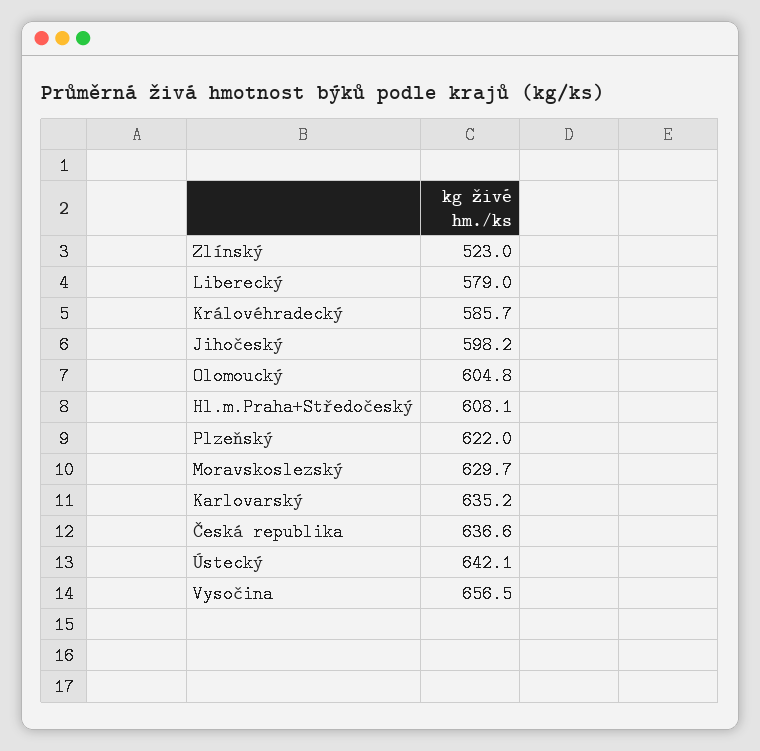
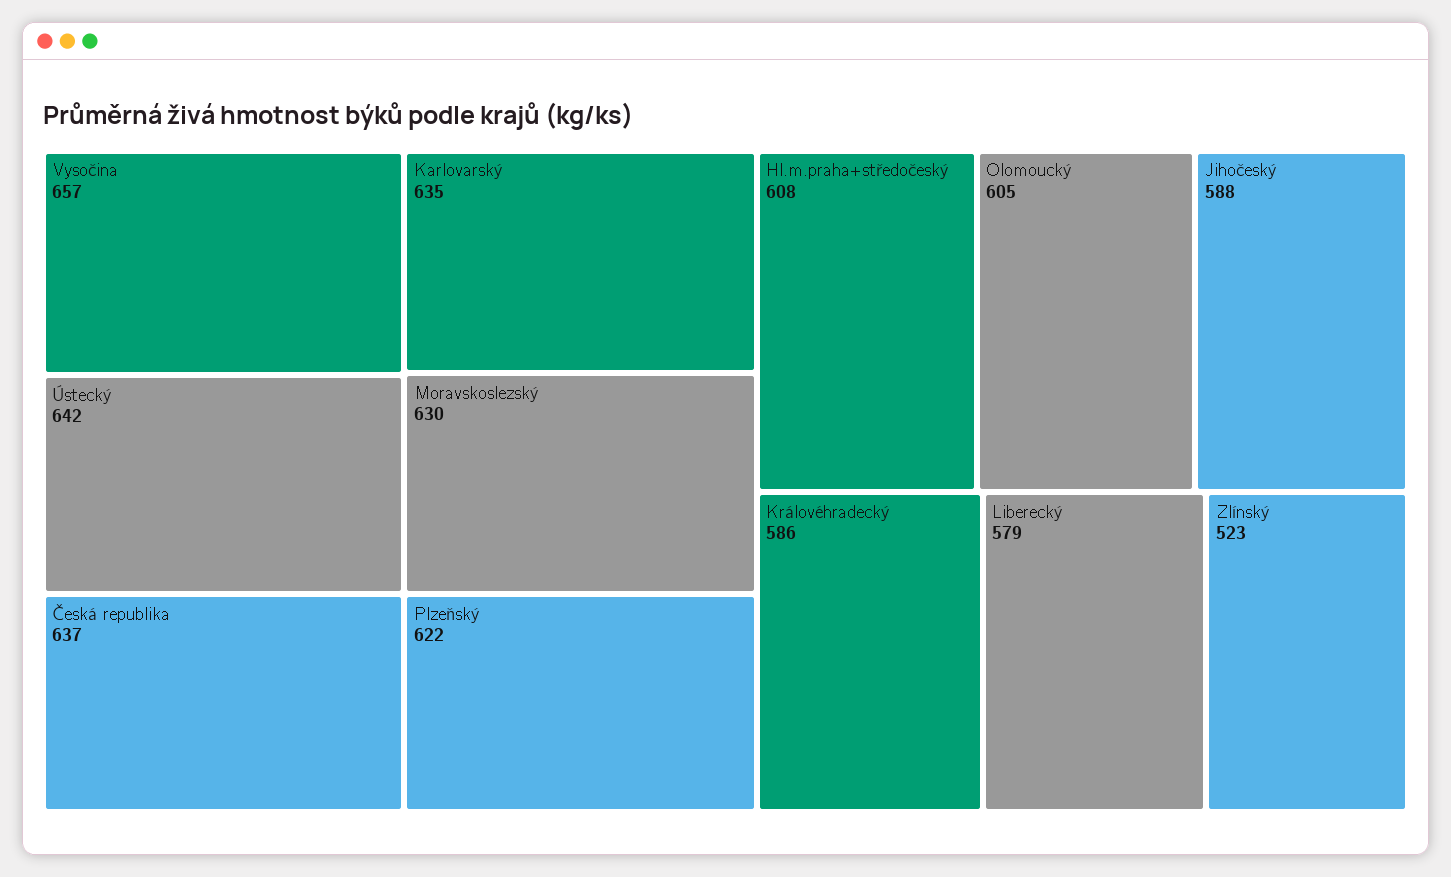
  {
    "Zlínský": 523,
    "Liberecký": 579,
    "Královéhradecký": 585.7,
-   "Jihočeský": 598.2,
+   "Jihočeský": 588,
    "Olomoucký": 604.8,
    "Hl.m.Praha+Středočeský": 608.1,
    "Plzeňský": 622,
    "Moravskoslezský": 629.7,
    "Karlovarský": 635.2,
    "Česká republika": 636.6,
    "Ústecký": 642.1,
    "Vysočina": 656.5
  }

